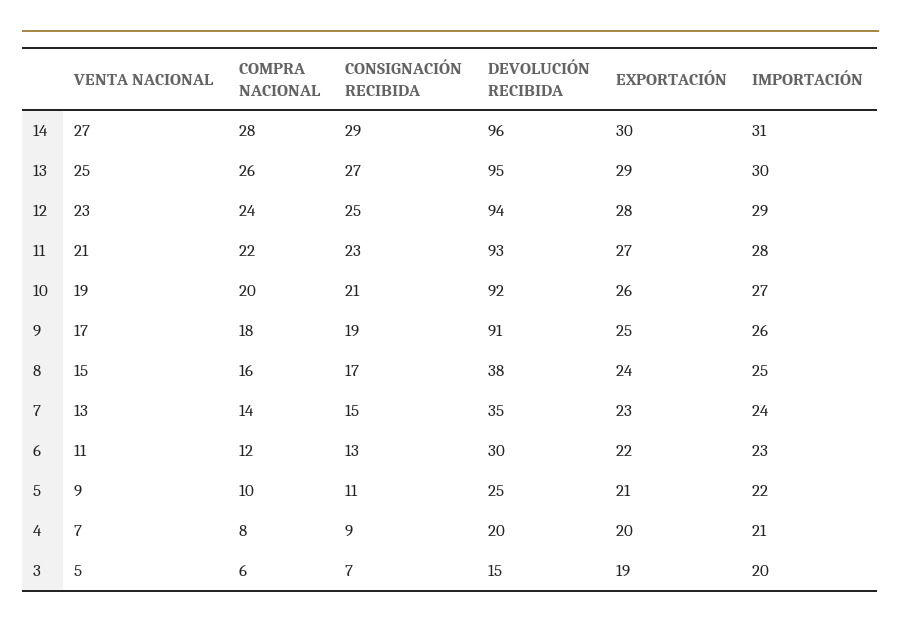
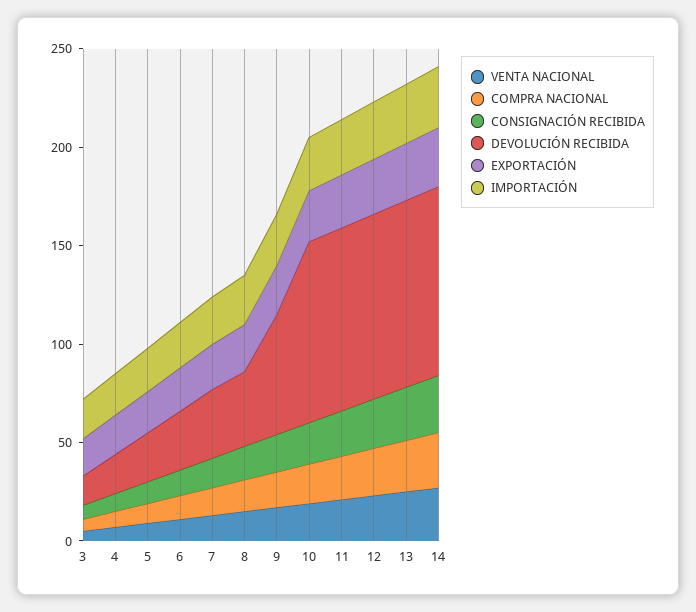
  {
    "VENTA NACIONAL": {
      "14": 27,
      "13": 25,
      "12": 23,
      "11": 21,
      "10": 19,
      "9": 17,
      "8": 15,
      "7": 13,
      "6": 11,
      "5": 9,
      "4": 7,
      "3": 5
    },
    "COMPRA NACIONAL": {
      "14": 28,
      "13": 26,
      "12": 24,
      "11": 22,
      "10": 20,
      "9": 18,
      "8": 16,
      "7": 14,
      "6": 12,
      "5": 10,
      "4": 8,
      "3": 6
    },
    "CONSIGNACIÓN RECIBIDA": {
      "14": 29,
      "13": 27,
      "12": 25,
      "11": 23,
      "10": 21,
      "9": 19,
      "8": 17,
      "7": 15,
      "6": 13,
      "5": 11,
      "4": 9,
      "3": 7
    },
    "DEVOLUCIÓN RECIBIDA": {
      "14": 96,
      "13": 95,
      "12": 94,
      "11": 93,
      "10": 92,
-     "9": 91,
+     "9": 60,
      "8": 38,
      "7": 35,
      "6": 30,
      "5": 25,
      "4": 20,
      "3": 15
    },
    "EXPORTACIÓN": {
      "14": 30,
      "13": 29,
      "12": 28,
      "11": 27,
      "10": 26,
      "9": 25,
      "8": 24,
      "7": 23,
      "6": 22,
      "5": 21,
      "4": 20,
      "3": 19
    },
    "IMPORTACIÓN": {
      "14": 31,
      "13": 30,
      "12": 29,
      "11": 28,
      "10": 27,
      "9": 26,
      "8": 25,
      "7": 24,
      "6": 23,
      "5": 22,
      "4": 21,
      "3": 20
    }
  }

